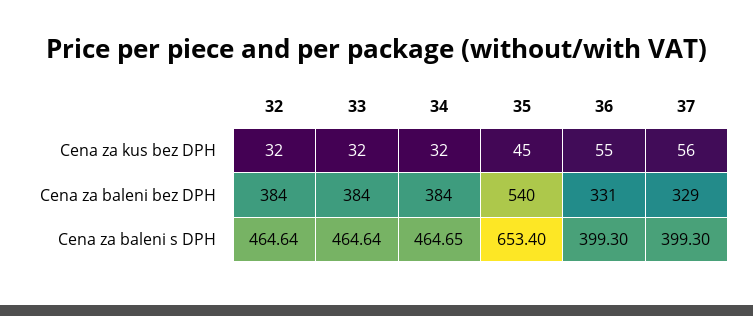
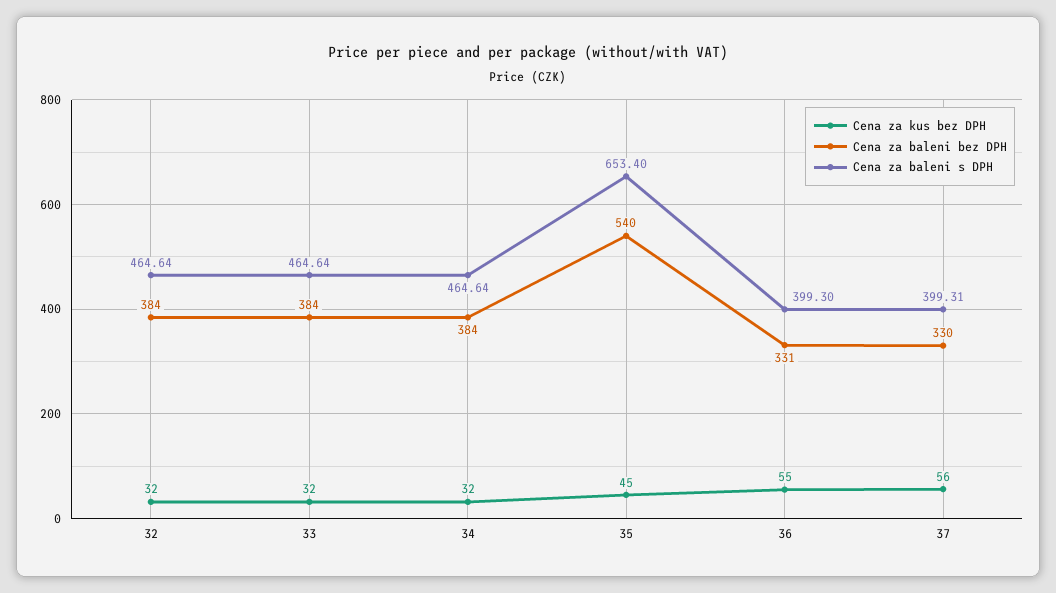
  {
    "Cena za kus bez DPH": {
      "32": 32,
      "33": 32,
      "34": 32,
      "35": 45,
      "36": 55,
      "37": 56
    },
    "Cena za baleni bez DPH": {
      "32": 384,
      "33": 384,
      "34": 384,
      "35": 540,
      "36": 331,
-     "37": 329
+     "37": 330
    },
    "Cena za baleni s DPH": {
      "32": 464.64,
      "33": 464.64,
-     "34": 464.65,
+     "34": 464.64,
      "35": 653.4,
      "36": 399.3,
-     "37": 399.3
+     "37": 399.31
    }
  }

